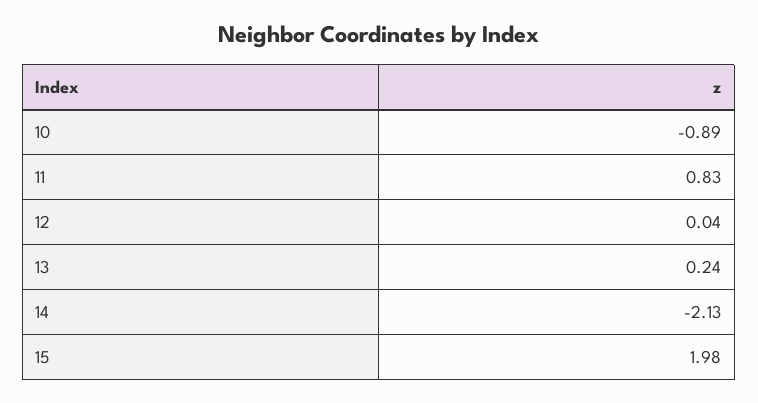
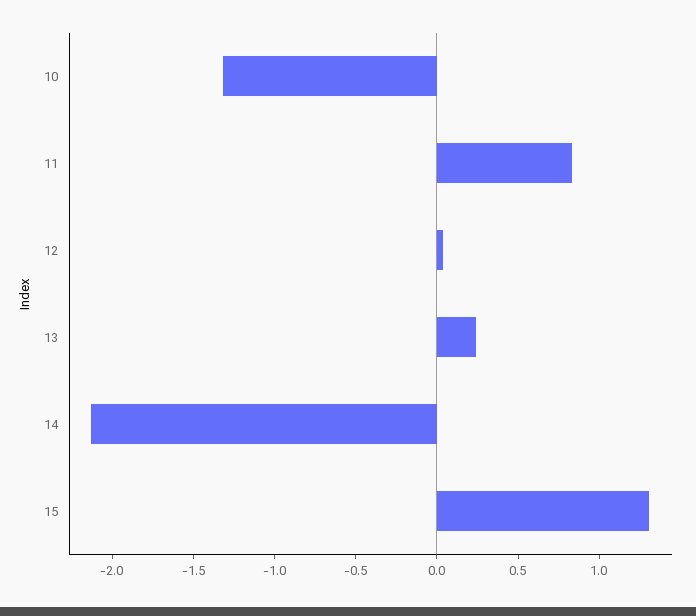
  {
-   "10": -0.89,
+   "10": -1.3,
    "11": 0.83,
    "12": 0.04,
    "13": 0.24,
    "14": -2.13,
-   "15": 1.98
+   "15": 1.3
  }

